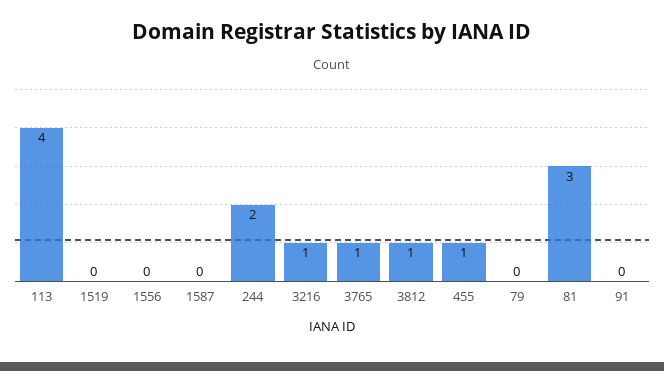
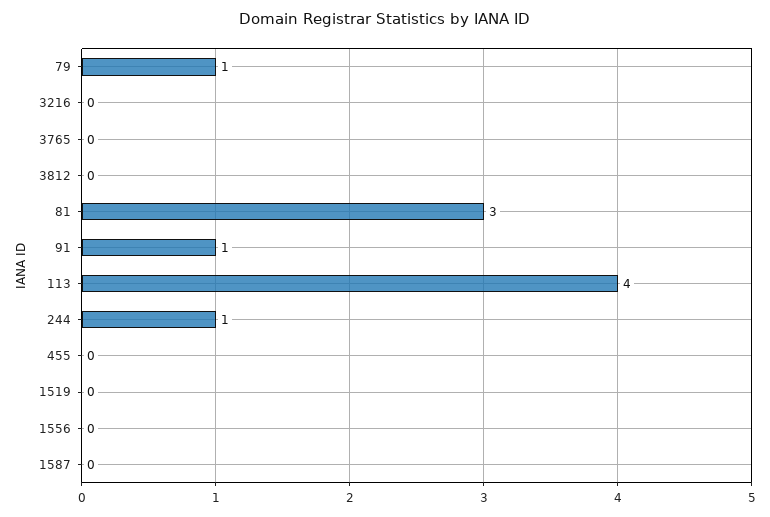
  {
    "113": 4,
    "1519": 0,
    "1556": 0,
    "1587": 0,
-   "244": 2,
+   "244": 1,
-   "3216": 1,
+   "3216": 0,
-   "3765": 1,
+   "3765": 0,
-   "3812": 1,
+   "3812": 0,
-   "455": 1,
+   "455": 0,
-   "79": 0,
+   "79": 1,
    "81": 3,
-   "91": 0
+   "91": 1
  }

